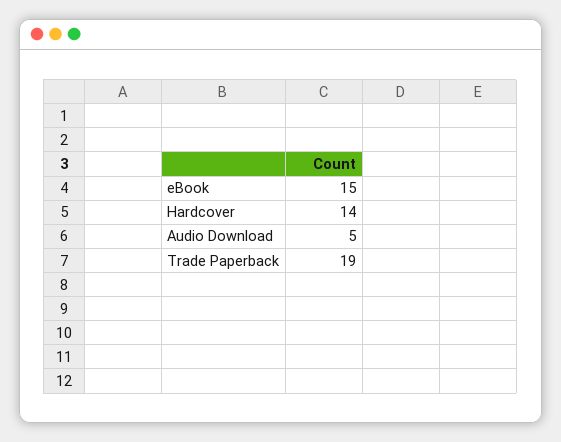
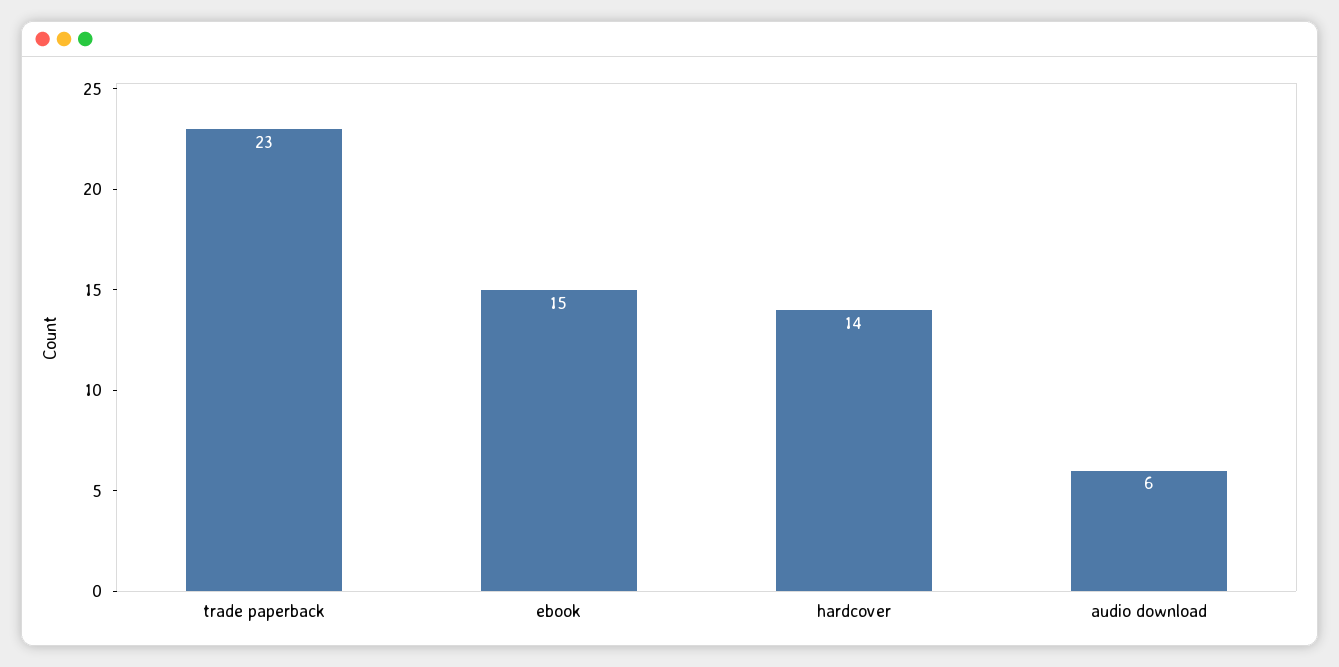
  {
    "eBook": 15,
    "Hardcover": 14,
-   "Audio Download": 5,
+   "Audio Download": 6,
-   "Trade Paperback": 19
+   "Trade Paperback": 23
  }

